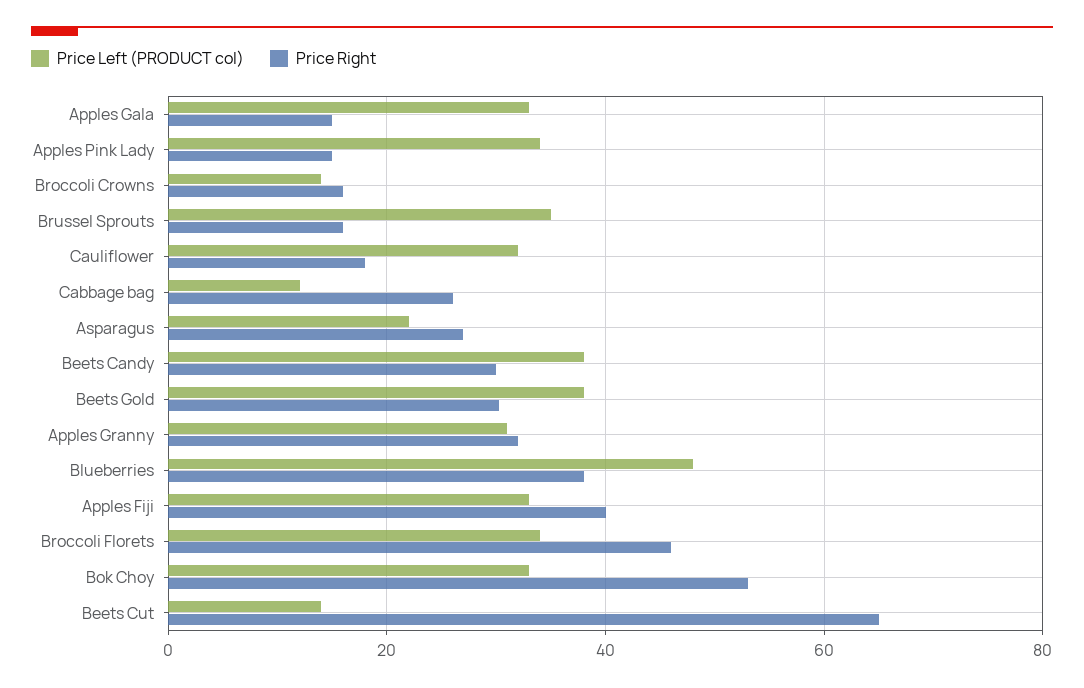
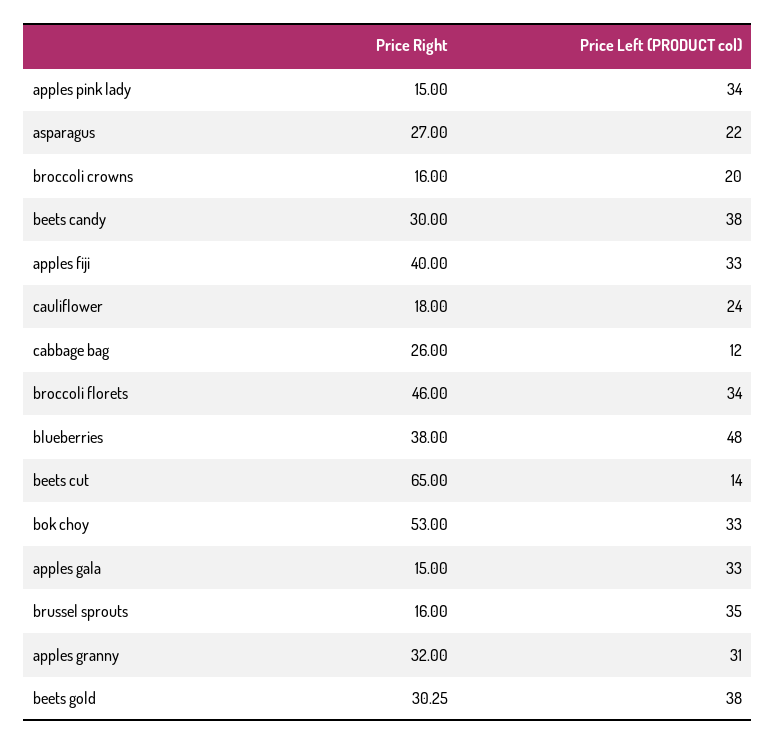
  {
    "Price Left (PRODUCT col)": {
      "Apples Gala": 33,
      "Apples Pink Lady": 34,
-     "Broccoli Crowns": 14,
+     "Broccoli Crowns": 20,
      "Brussel Sprouts": 35,
-     "Cauliflower": 32,
+     "Cauliflower": 24,
      "Cabbage bag": 12,
      "Asparagus": 22,
      "Beets Candy": 38,
      "Beets Gold": 38,
      "Apples Granny": 31,
      "Blueberries": 48,
      "Apples Fiji": 33,
      "Broccoli Florets": 34,
      "Bok Choy": 33,
      "Beets Cut": 14
    },
    "Price Right": {
      "Apples Gala": 15,
      "Apples Pink Lady": 15,
      "Broccoli Crowns": 16,
      "Brussel Sprouts": 16,
      "Cauliflower": 18,
      "Cabbage bag": 26,
      "Asparagus": 27,
      "Beets Candy": 30,
      "Beets Gold": 30.25,
      "Apples Granny": 32,
      "Blueberries": 38,
      "Apples Fiji": 40,
      "Broccoli Florets": 46,
      "Bok Choy": 53,
      "Beets Cut": 65
    }
  }

